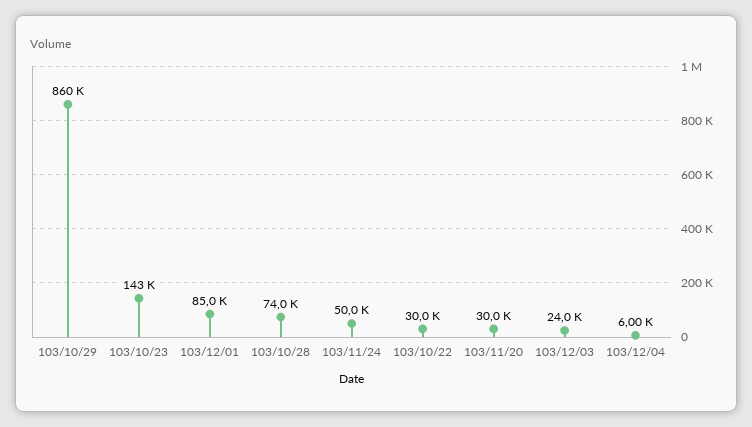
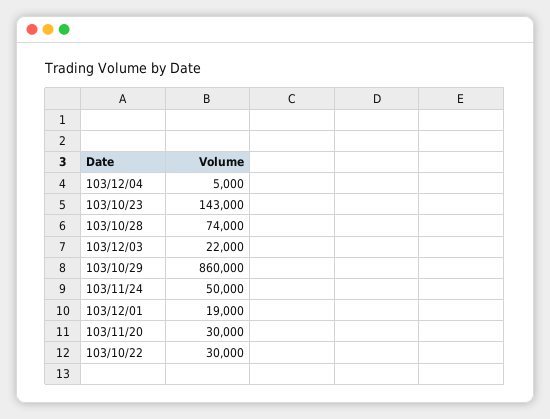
  {
    "103/10/29": 860000,
    "103/10/23": 143000,
-   "103/12/01": 85000,
+   "103/12/01": 19000,
    "103/10/28": 74000,
    "103/11/24": 50000,
    "103/10/22": 30000,
    "103/11/20": 30000,
-   "103/12/03": 24000,
+   "103/12/03": 22000,
-   "103/12/04": 6000
+   "103/12/04": 5000
  }

